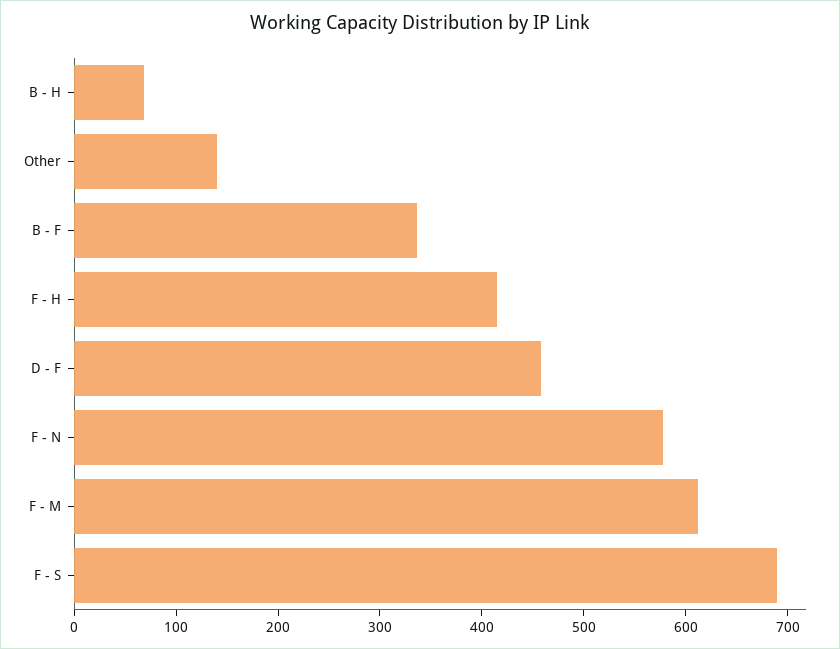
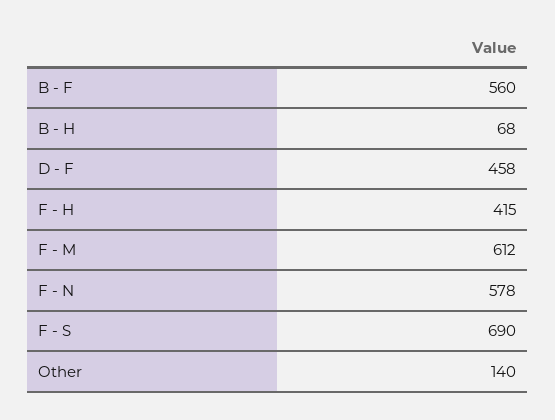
  {
    "B - H": 68,
    "Other": 140,
-   "B - F": 340,
+   "B - F": 560,
    "F - H": 415,
    "D - F": 458,
    "F - N": 578,
    "F - M": 612,
    "F - S": 690
  }

